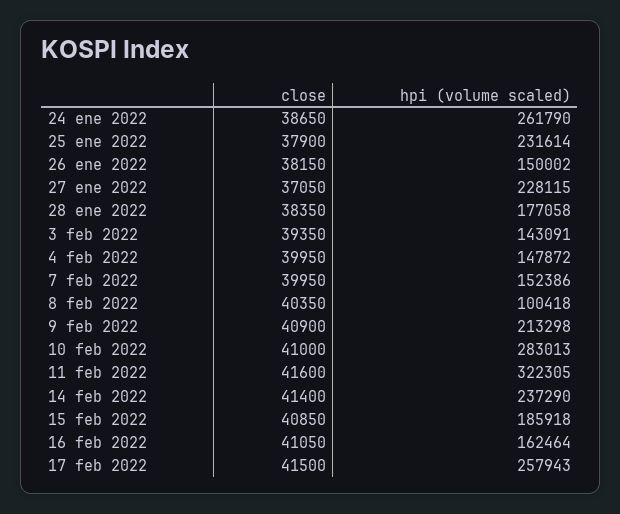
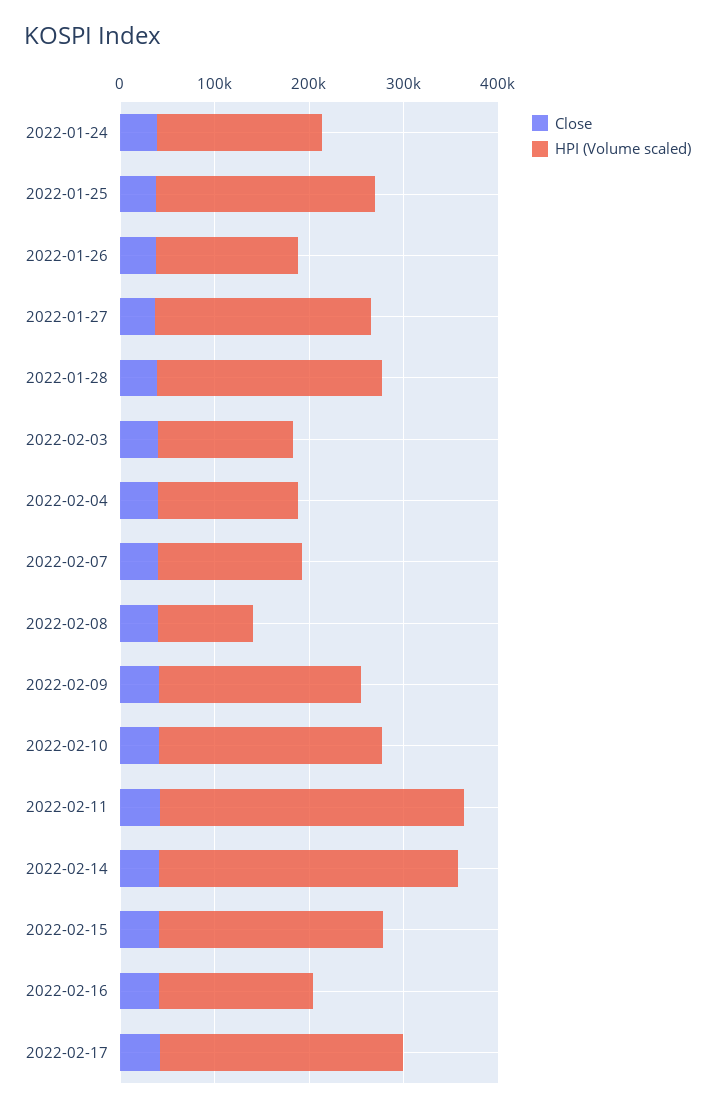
  {
    "close": {
      "24 ene 2022": 38650,
      "25 ene 2022": 37900,
      "26 ene 2022": 38150,
      "27 ene 2022": 37050,
      "28 ene 2022": 38350,
      "3 feb 2022": 39350,
      "4 feb 2022": 39950,
      "7 feb 2022": 39950,
      "8 feb 2022": 40350,
      "9 feb 2022": 40900,
      "10 feb 2022": 41000,
      "11 feb 2022": 41600,
      "14 feb 2022": 41400,
      "15 feb 2022": 40850,
      "16 feb 2022": 41050,
      "17 feb 2022": 41500
    },
    "hpi (volume scaled)": {
-     "24 ene 2022": 261790,
+     "24 ene 2022": 180000,
      "25 ene 2022": 231614,
      "26 ene 2022": 150002,
      "27 ene 2022": 228115,
-     "28 ene 2022": 177058,
+     "28 ene 2022": 240000,
      "3 feb 2022": 143091,
      "4 feb 2022": 147872,
      "7 feb 2022": 152386,
      "8 feb 2022": 100418,
      "9 feb 2022": 213298,
-     "10 feb 2022": 283013,
+     "10 feb 2022": 240000,
      "11 feb 2022": 322305,
-     "14 feb 2022": 237290,
+     "14 feb 2022": 320000,
-     "15 feb 2022": 185918,
+     "15 feb 2022": 240000,
      "16 feb 2022": 162464,
      "17 feb 2022": 257943
    }
  }

